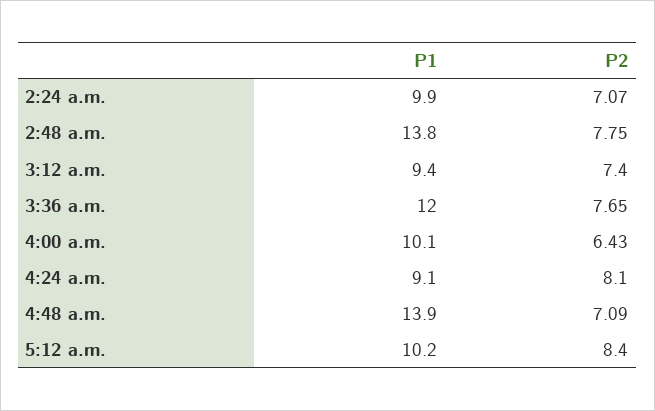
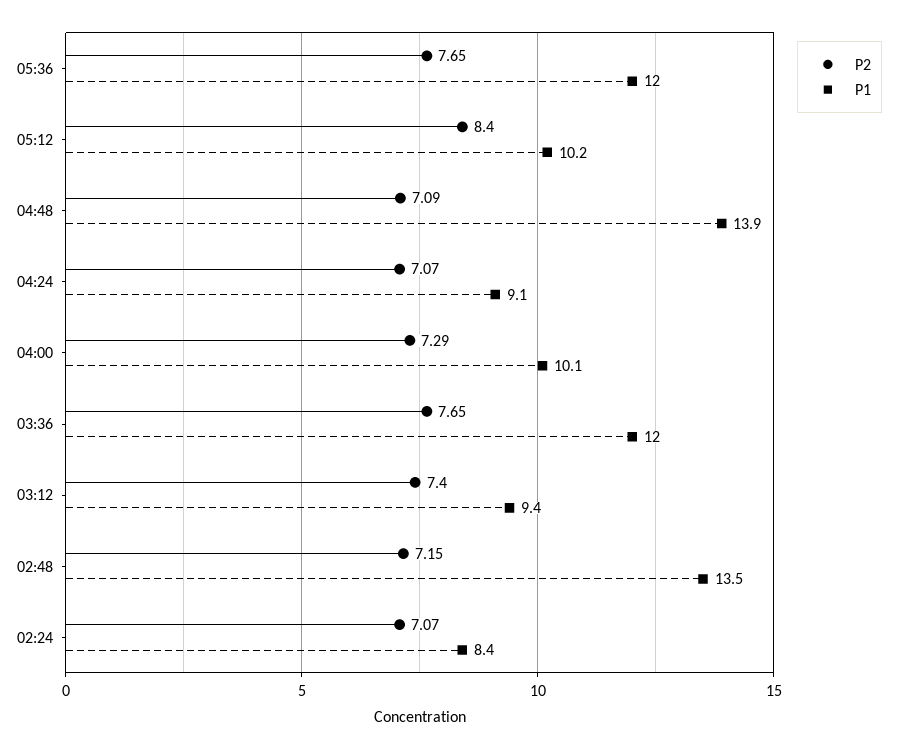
  {
    "P1": {
-     "2:24 a.m.": 9.9,
+     "2:24 a.m.": 8.4,
-     "2:48 a.m.": 13.8,
+     "2:48 a.m.": 13.5,
      "3:12 a.m.": 9.4,
      "3:36 a.m.": 12,
      "4:00 a.m.": 10.1,
      "4:24 a.m.": 9.1,
      "4:48 a.m.": 13.9,
-     "5:12 a.m.": 10.2
+     "5:12 a.m.": 10.2,
+     "05:36": 12
    },
    "P2": {
      "2:24 a.m.": 7.07,
-     "2:48 a.m.": 7.75,
+     "2:48 a.m.": 7.15,
      "3:12 a.m.": 7.4,
      "3:36 a.m.": 7.65,
-     "4:00 a.m.": 6.43,
+     "4:00 a.m.": 7.29,
-     "4:24 a.m.": 8.1,
+     "4:24 a.m.": 7.07,
      "4:48 a.m.": 7.09,
-     "5:12 a.m.": 8.4
+     "5:12 a.m.": 8.4,
+     "05:36": 7.65
    }
  }

